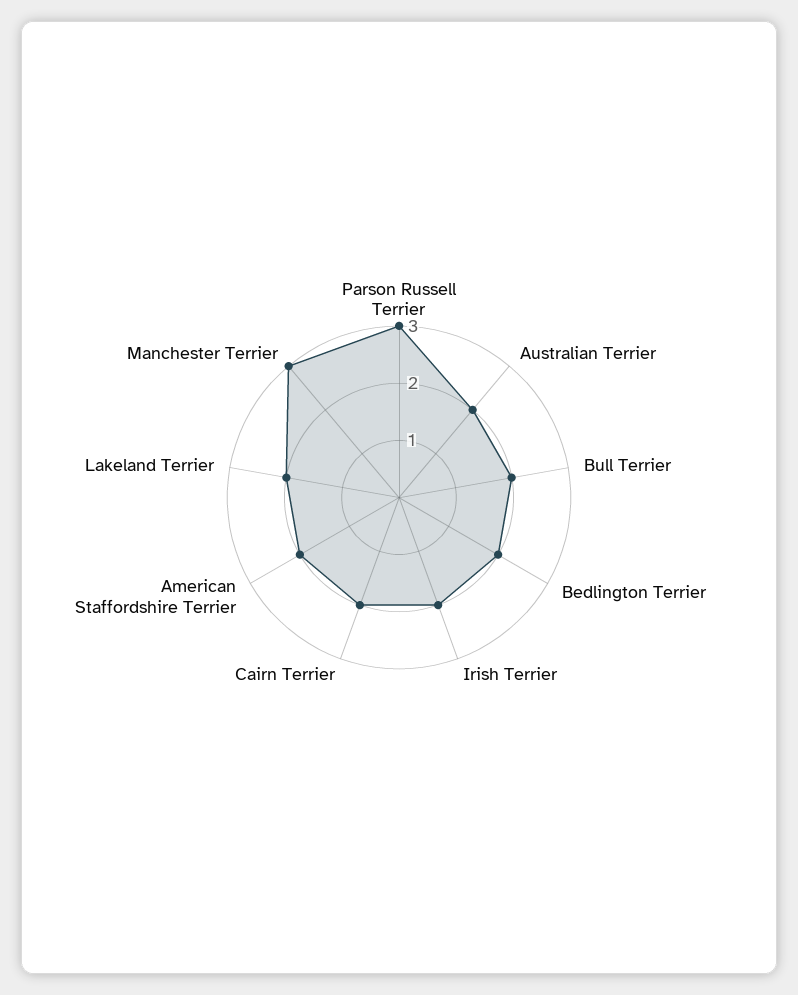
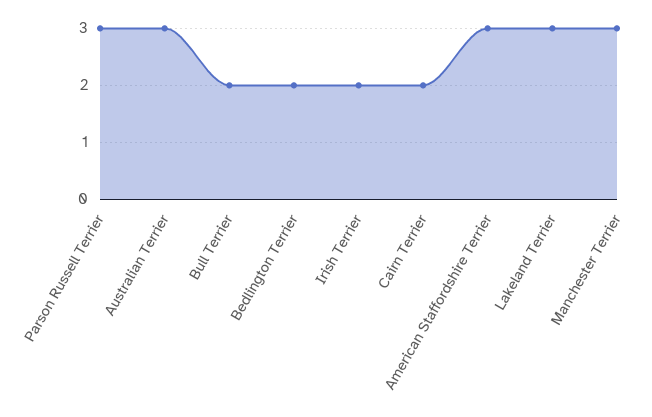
  {
    "Parson Russell Terrier": 3,
-   "Australian Terrier": 2,
+   "Australian Terrier": 3,
    "Bull Terrier": 2,
    "Bedlington Terrier": 2,
    "Irish Terrier": 2,
    "Cairn Terrier": 2,
-   "American Staffordshire Terrier": 2,
+   "American Staffordshire Terrier": 3,
-   "Lakeland Terrier": 2,
+   "Lakeland Terrier": 3,
    "Manchester Terrier": 3
  }

